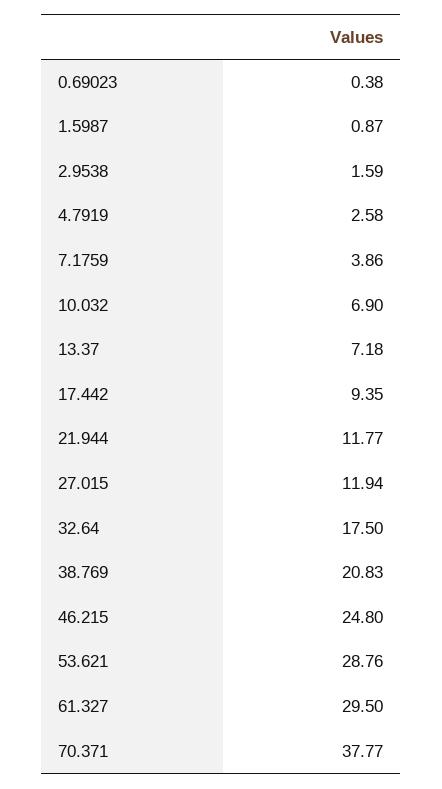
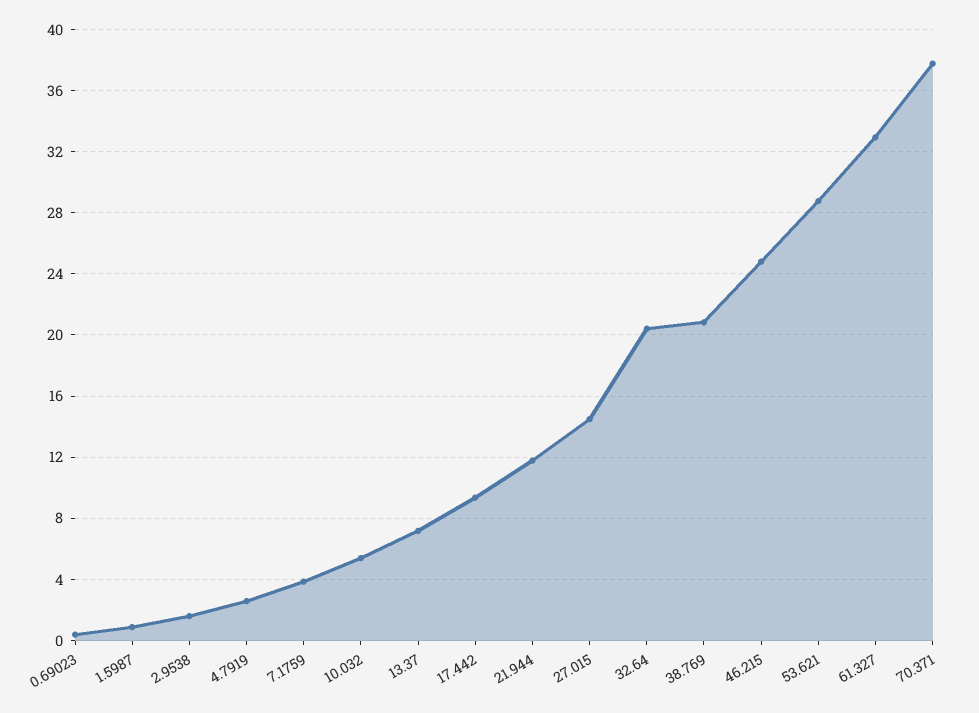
  {
    "0.69023": 0.38,
    "1.5987": 0.87,
    "2.9538": 1.59,
    "4.7919": 2.58,
    "7.1759": 3.86,
-   "10.032": 6.9,
+   "10.032": 5.5,
    "13.37": 7.18,
    "17.442": 9.35,
    "21.944": 11.77,
-   "27.015": 11.94,
+   "27.015": 14.5,
-   "32.64": 17.5,
+   "32.64": 20.5,
    "38.769": 20.83,
    "46.215": 24.8,
    "53.621": 28.76,
-   "61.327": 29.5,
+   "61.327": 33,
    "70.371": 37.77
  }

